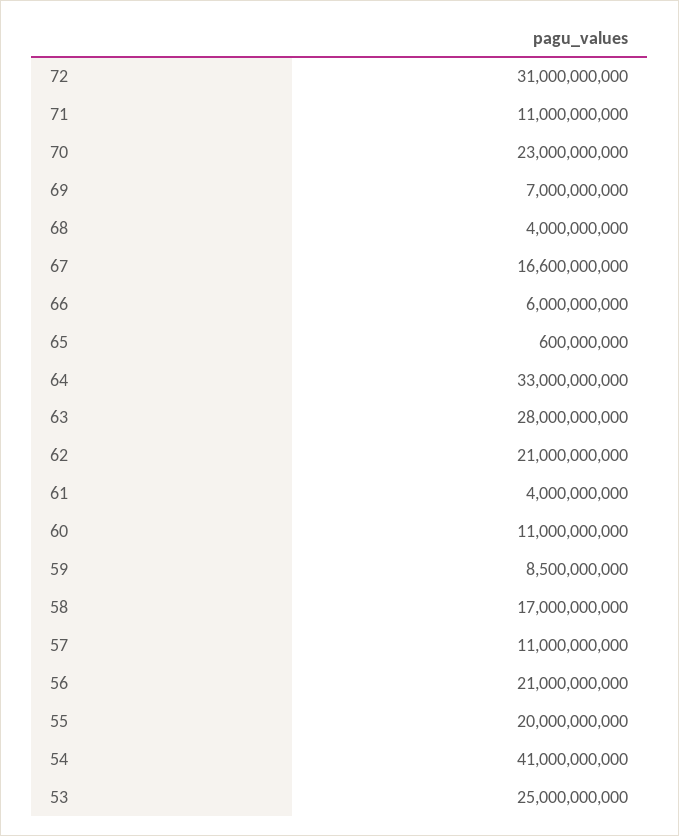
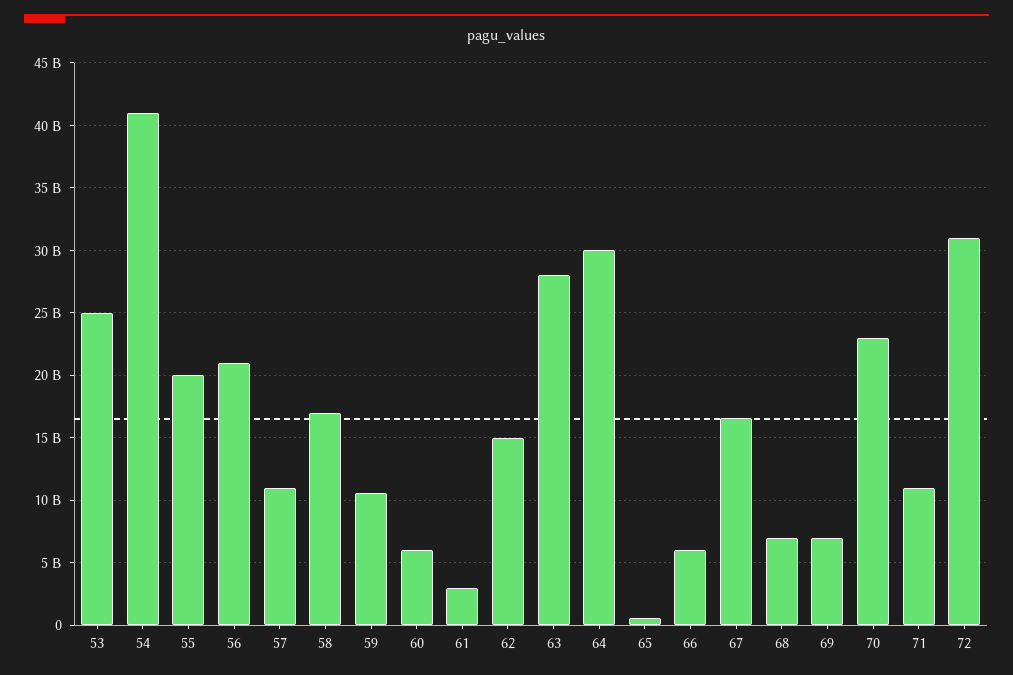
  {
    "72": 31000000000,
    "71": 11000000000,
    "70": 23000000000,
    "69": 7000000000,
-   "68": 4000000000,
+   "68": 7000000000,
    "67": 16600000000,
    "66": 6000000000,
    "65": 600000000,
-   "64": 33000000000,
+   "64": 30000000000,
    "63": 28000000000,
-   "62": 21000000000,
+   "62": 15000000000,
-   "61": 4000000000,
+   "61": 3000000000,
-   "60": 11000000000,
+   "60": 6000000000,
-   "59": 8500000000,
+   "59": 10500000000,
    "58": 17000000000,
    "57": 11000000000,
    "56": 21000000000,
    "55": 20000000000,
    "54": 41000000000,
    "53": 25000000000
  }

